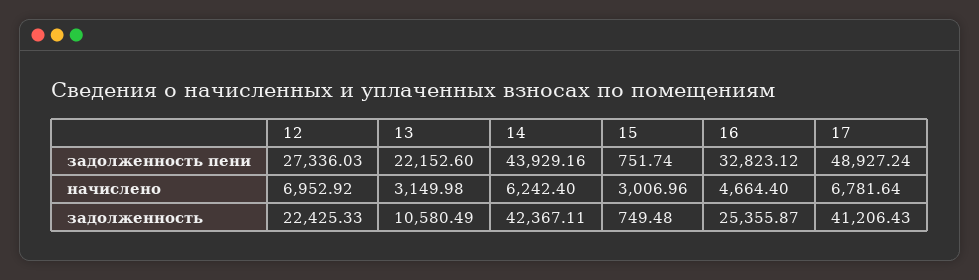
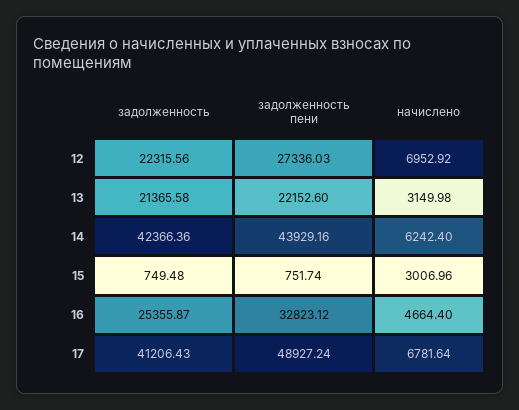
  {
    "12": {
      "задолженность пени": 27336.03,
      "начислено": 6952.92,
-     "задолженность": 22425.33
+     "задолженность": 22315.56
    },
    "13": {
      "задолженность пени": 22152.6,
      "начислено": 3149.98,
-     "задолженность": 10580.49
+     "задолженность": 21365.58
    },
    "14": {
      "задолженность пени": 43929.16,
      "начислено": 6242.4,
-     "задолженность": 42367.11
+     "задолженность": 42366.36
    },
    "15": {
      "задолженность пени": 751.74,
      "начислено": 3006.96,
      "задолженность": 749.48
    },
    "16": {
      "задолженность пени": 32823.12,
      "начислено": 4664.4,
      "задолженность": 25355.87
    },
    "17": {
      "задолженность пени": 48927.24,
      "начислено": 6781.64,
      "задолженность": 41206.43
    }
  }

